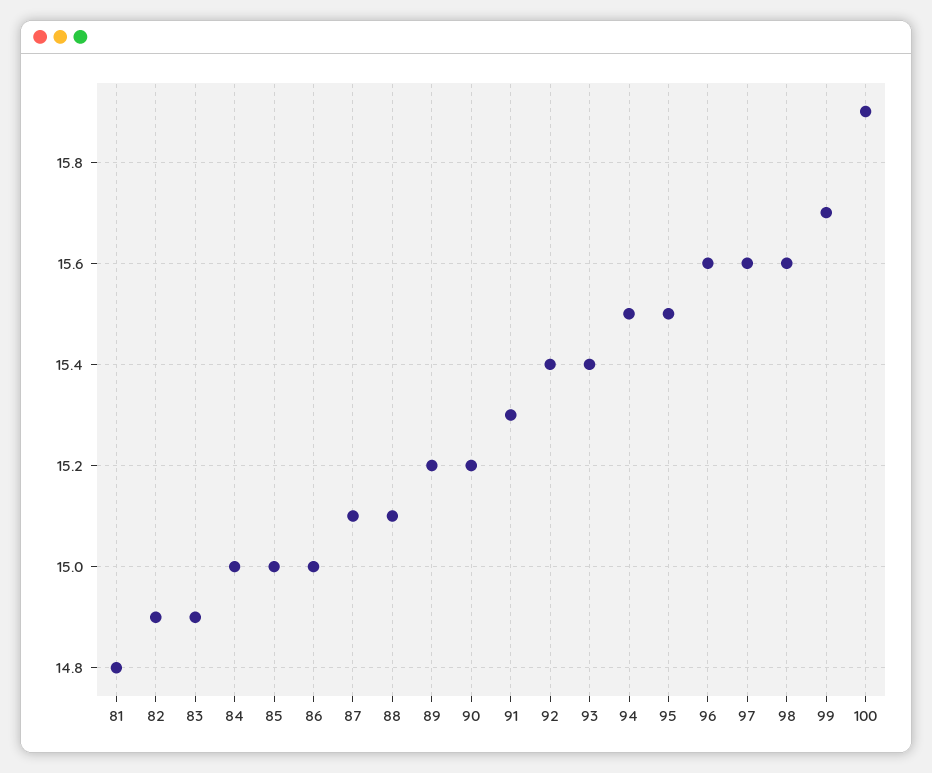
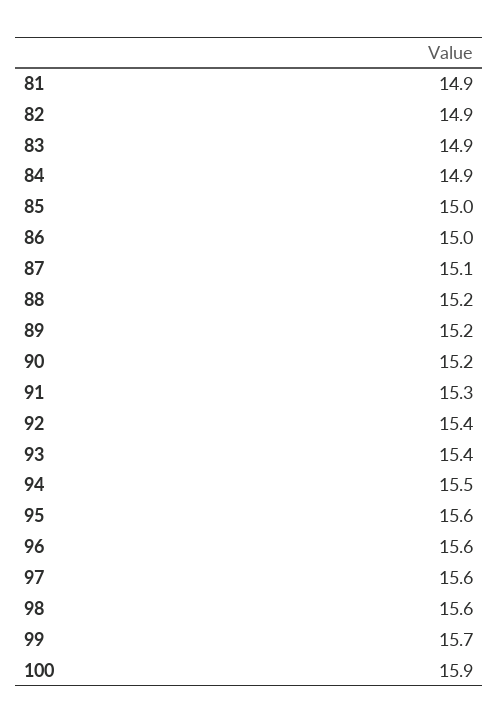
  {
-   "81": 14.8,
+   "81": 14.9,
    "82": 14.9,
    "83": 14.9,
-   "84": 15,
+   "84": 14.9,
    "85": 15,
    "86": 15,
    "87": 15.1,
-   "88": 15.1,
+   "88": 15.2,
    "89": 15.2,
    "90": 15.2,
    "91": 15.3,
    "92": 15.4,
    "93": 15.4,
    "94": 15.5,
-   "95": 15.5,
+   "95": 15.6,
    "96": 15.6,
    "97": 15.6,
    "98": 15.6,
    "99": 15.7,
    "100": 15.9
  }

